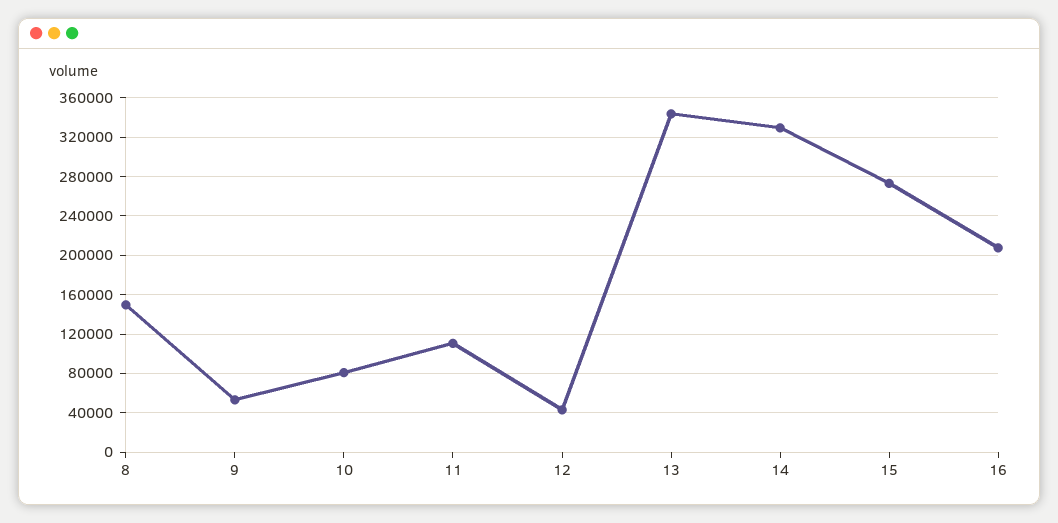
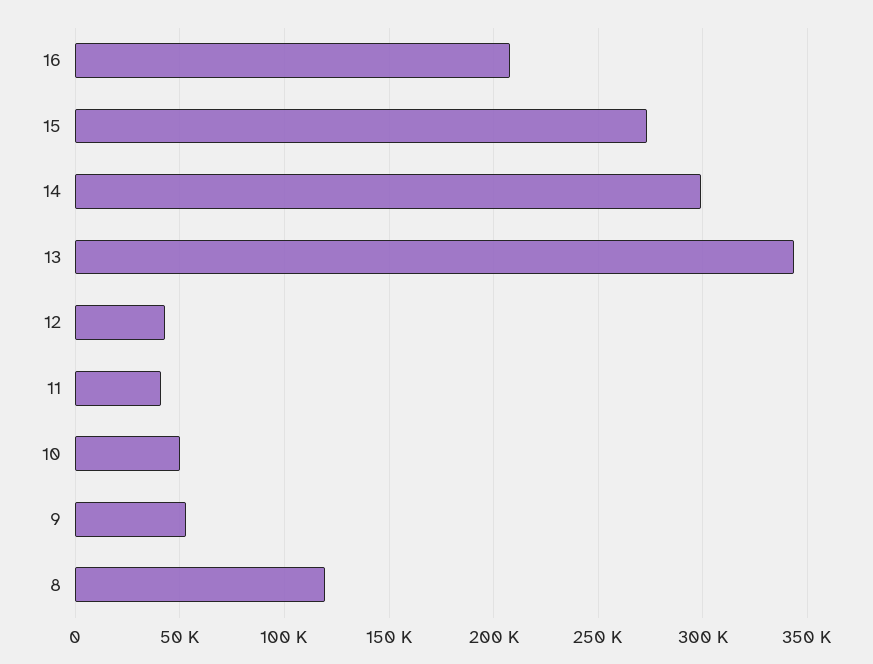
  {
-   "8": 150000,
+   "8": 120000,
    "9": 55000,
-   "10": 80000,
+   "10": 50000,
-   "11": 110000,
+   "11": 40000,
    "12": 45000,
    "13": 345000,
-   "14": 330000,
+   "14": 300000,
    "15": 275000,
    "16": 210000
  }

